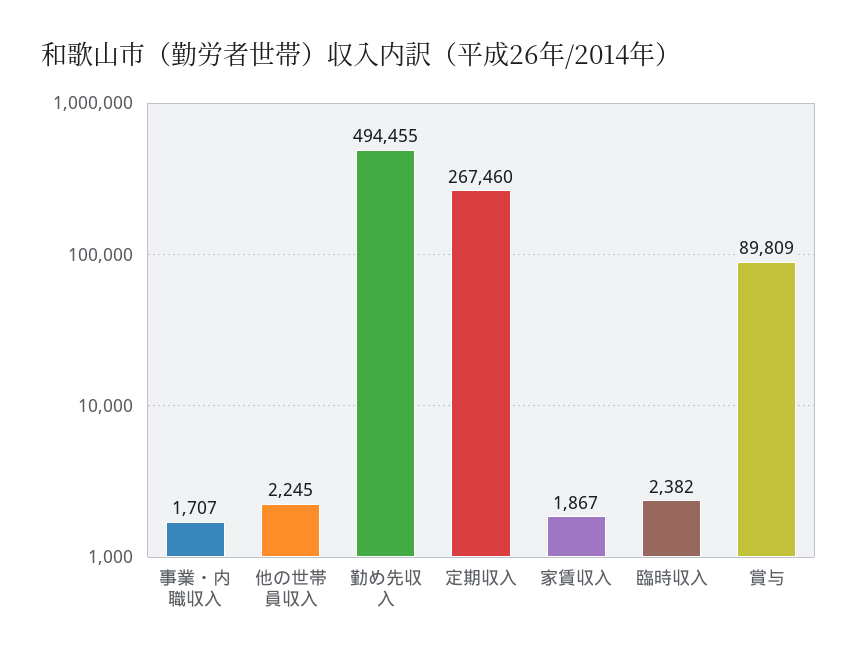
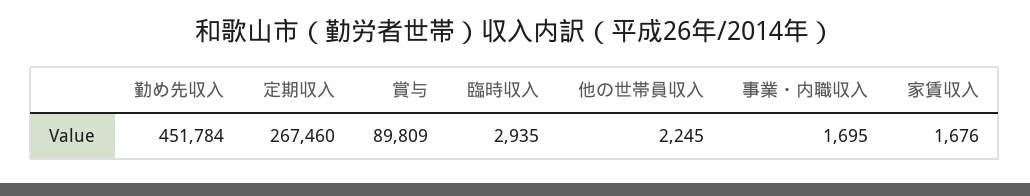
  {
-   "事業・内職収入": 1707,
+   "事業・内職収入": 1695,
    "他の世帯員収入": 2245,
-   "勤め先収入": 494455,
+   "勤め先収入": 451784,
    "定期収入": 267460,
-   "家賃収入": 1867,
+   "家賃収入": 1676,
-   "臨時収入": 2382,
+   "臨時収入": 2935,
    "賞与": 89809
  }

